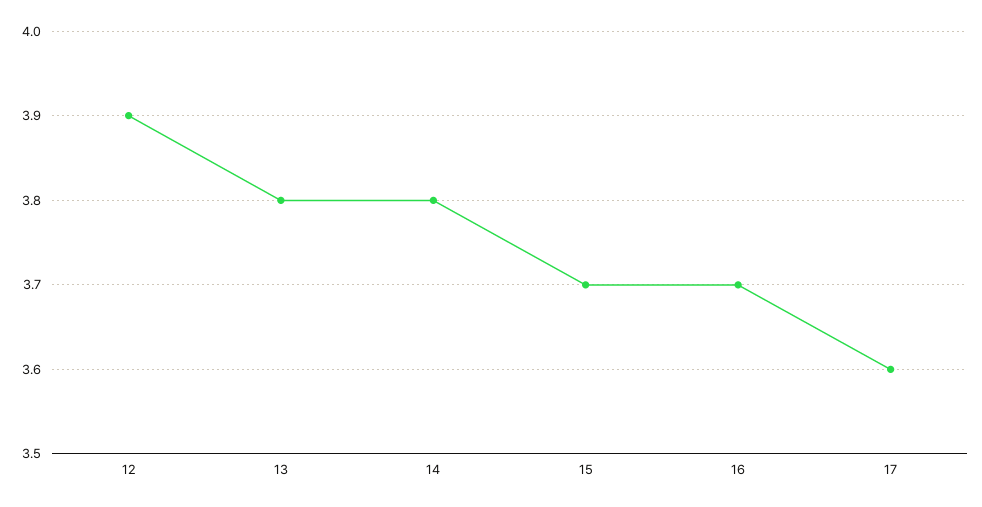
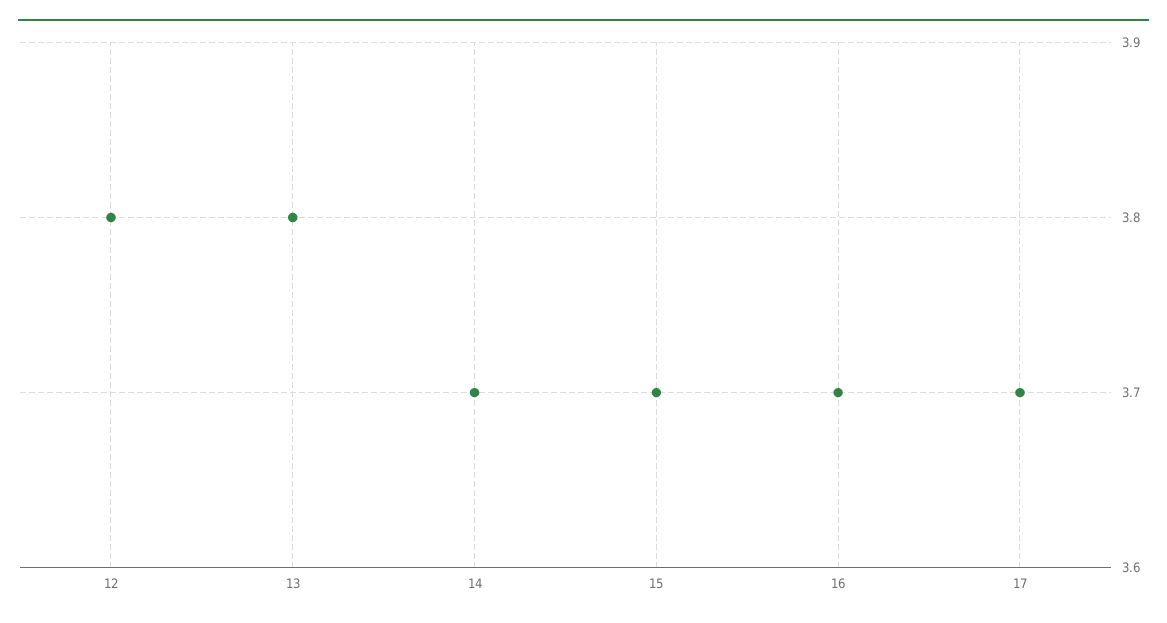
  {
-   "12": 3.9,
+   "12": 3.8,
    "13": 3.8,
-   "14": 3.8,
+   "14": 3.7,
    "15": 3.7,
    "16": 3.7,
-   "17": 3.6
+   "17": 3.7
  }

